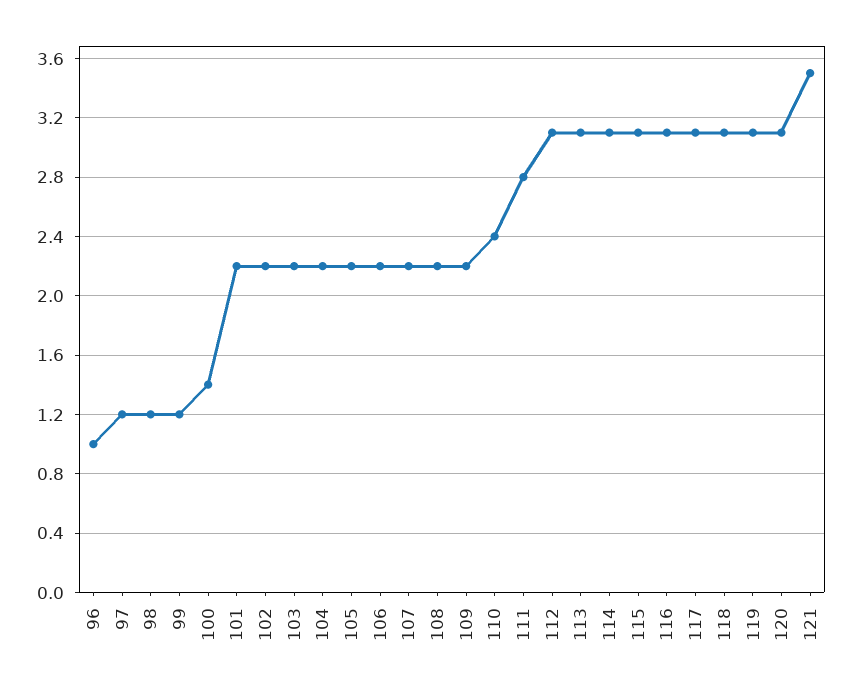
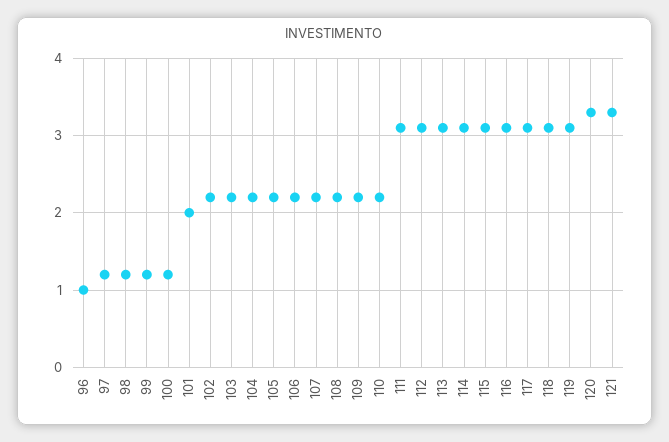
  {
    "96": 1,
    "97": 1.2,
    "98": 1.2,
    "99": 1.2,
-   "100": 1.4,
+   "100": 1.2,
-   "101": 2.2,
+   "101": 2,
    "102": 2.2,
    "103": 2.2,
    "104": 2.2,
    "105": 2.2,
    "106": 2.2,
    "107": 2.2,
    "108": 2.2,
    "109": 2.2,
-   "110": 2.4,
+   "110": 2.2,
-   "111": 2.8,
+   "111": 3.1,
    "112": 3.1,
    "113": 3.1,
    "114": 3.1,
    "115": 3.1,
    "116": 3.1,
    "117": 3.1,
    "118": 3.1,
    "119": 3.1,
-   "120": 3.1,
+   "120": 3.3,
-   "121": 3.5
+   "121": 3.3
  }

